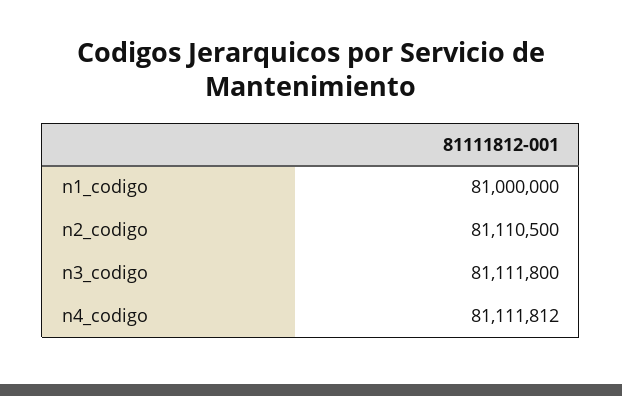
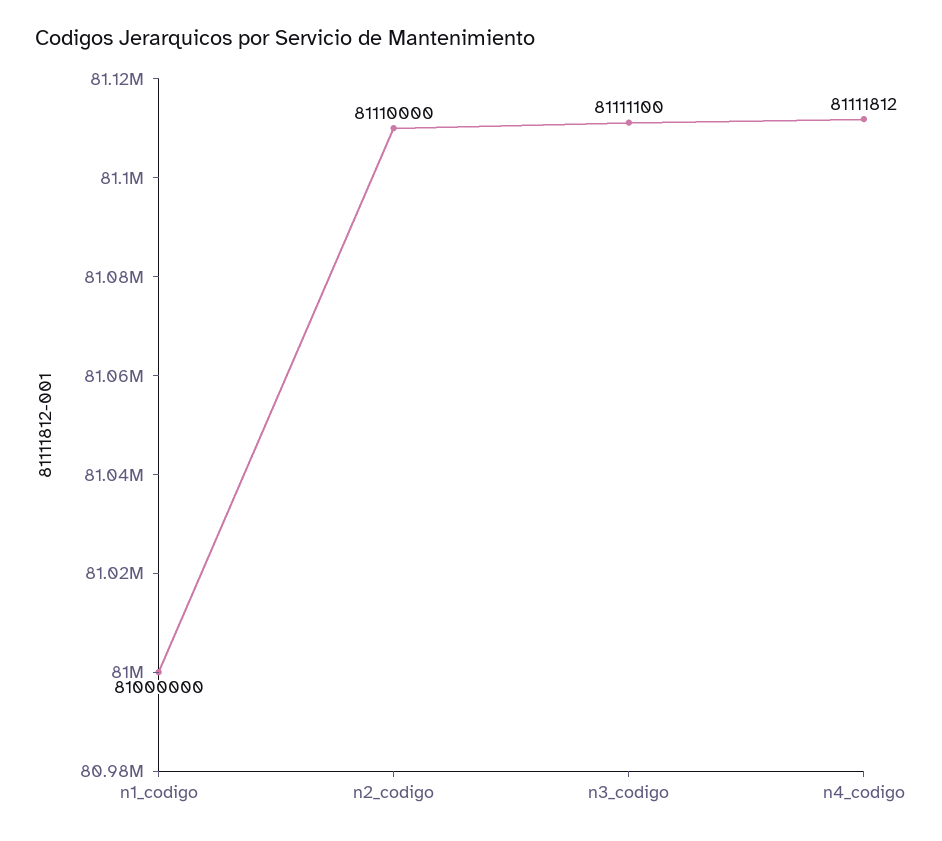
  {
    "n1_codigo": 81000000,
-   "n2_codigo": 81110500,
+   "n2_codigo": 81110000,
-   "n3_codigo": 81111800,
+   "n3_codigo": 81111100,
    "n4_codigo": 81111812
  }

